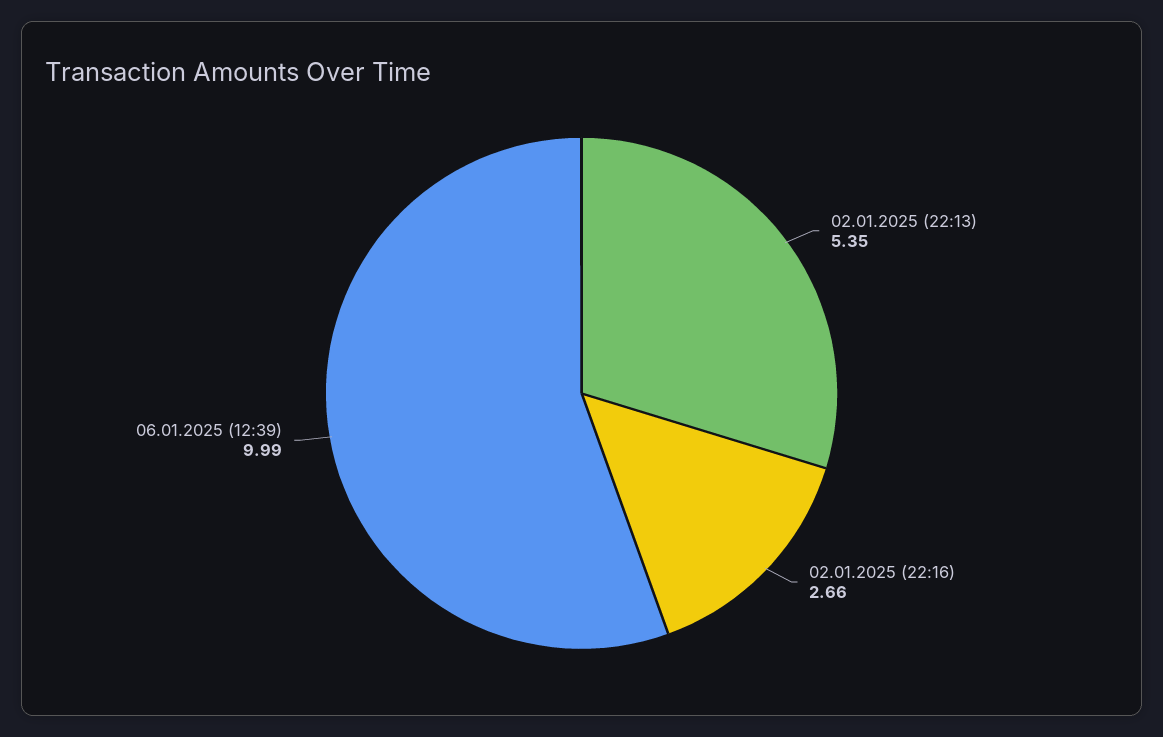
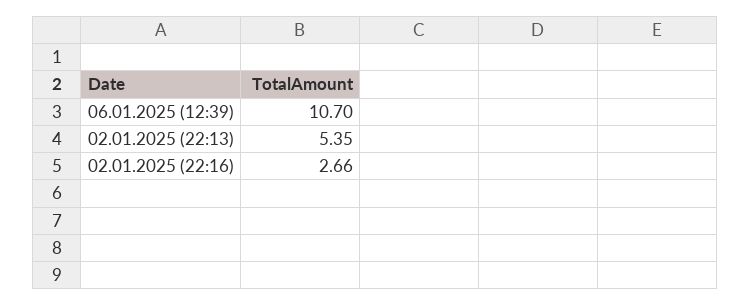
  {
    "02.01.2025 (22:13)": 5.35,
    "02.01.2025 (22:16)": 2.66,
-   "06.01.2025 (12:39)": 9.99
+   "06.01.2025 (12:39)": 10.7
  }

